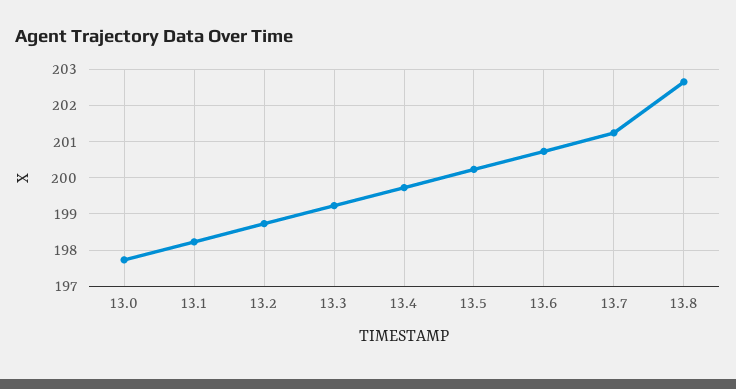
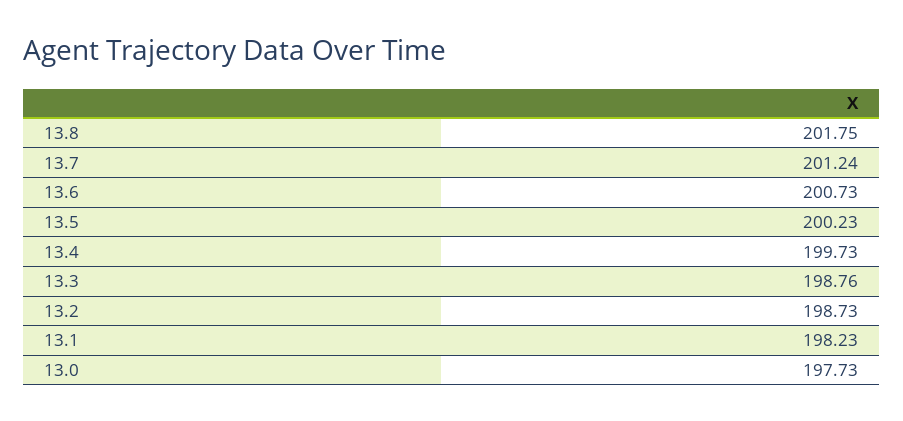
  {
    "13.0": 197.73,
    "13.1": 198.23,
    "13.2": 198.73,
-   "13.3": 199.2,
+   "13.3": 198.76,
    "13.4": 199.73,
    "13.5": 200.23,
    "13.6": 200.73,
    "13.7": 201.24,
-   "13.8": 202.6
+   "13.8": 201.75
  }

